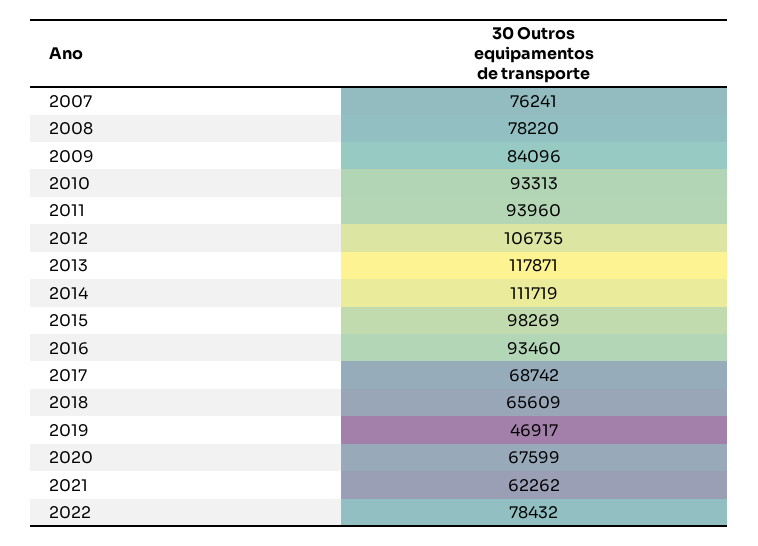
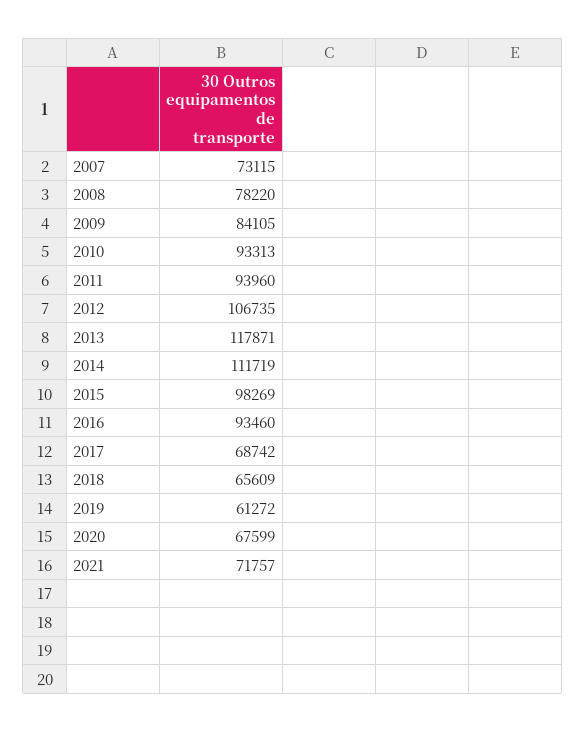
  {
-   "2007": 76241,
+   "2007": 73115,
    "2008": 78220,
-   "2009": 84096,
+   "2009": 84105,
    "2010": 93313,
    "2011": 93960,
    "2012": 106735,
    "2013": 117871,
    "2014": 111719,
    "2015": 98269,
    "2016": 93460,
    "2017": 68742,
    "2018": 65609,
-   "2019": 46917,
+   "2019": 61272,
    "2020": 67599,
-   "2021": 62262,
+   "2021": 71757
-   "2022": 78432
  }

